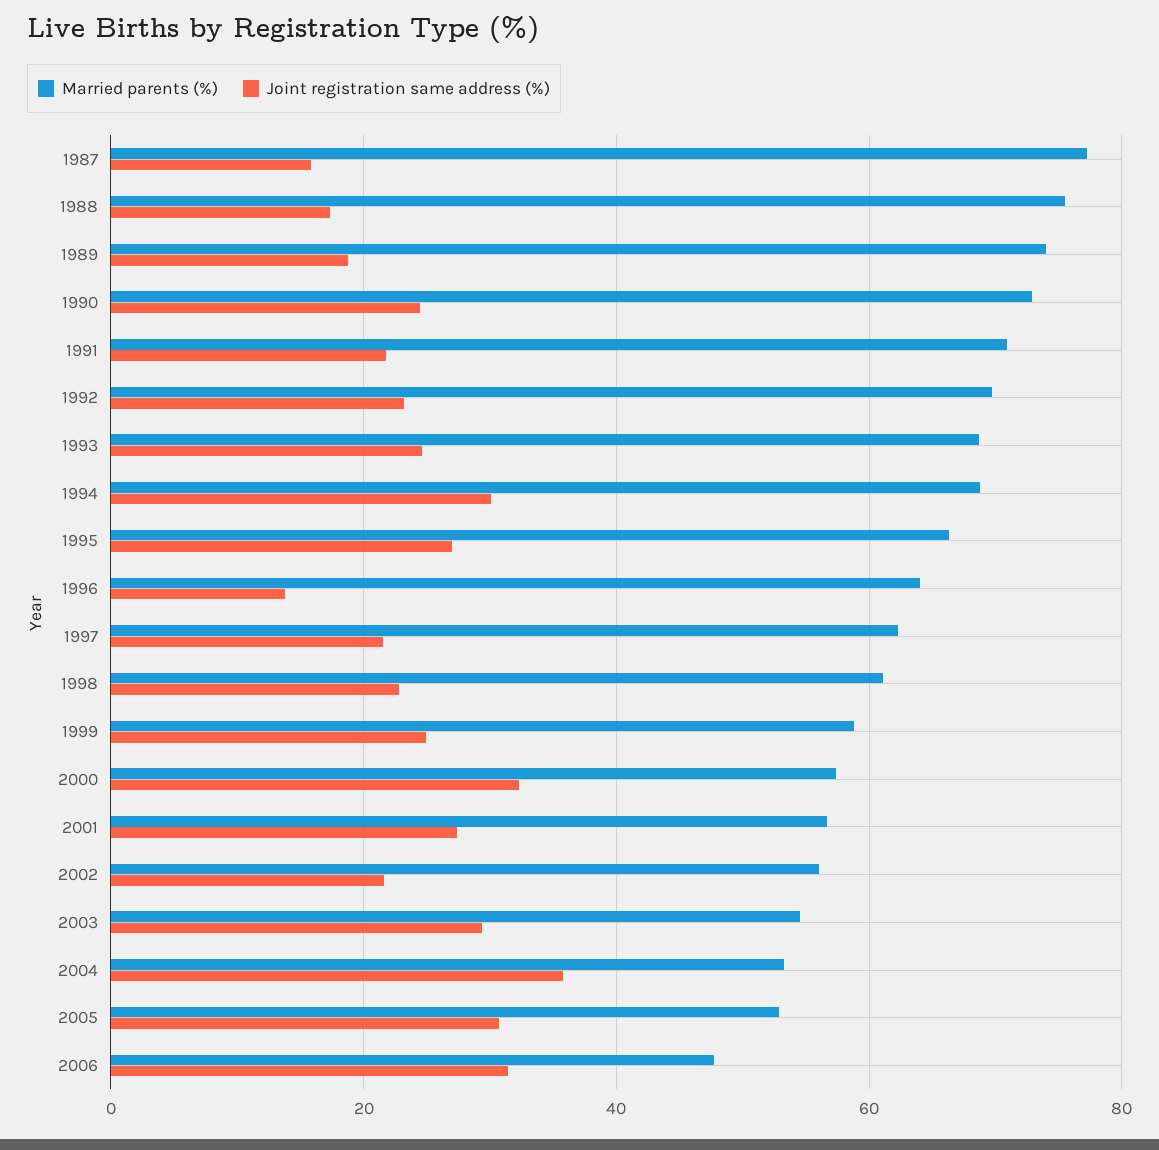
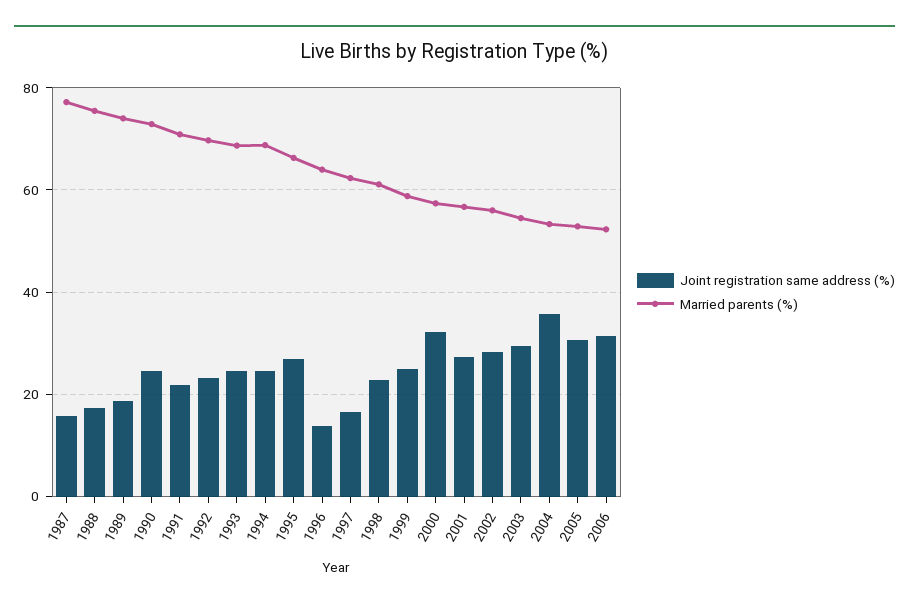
  {
    "Married parents (%)": {
      "1987": 78,
      "1988": 76,
      "1989": 74,
      "1990": 72,
      "1991": 70,
      "1992": 70,
      "1993": 68,
      "1994": 68,
      "1995": 66,
      "1996": 64,
      "1997": 62,
      "1998": 62,
      "1999": 58,
      "2000": 58,
      "2001": 56,
      "2002": 56,
      "2003": 54,
      "2004": 54,
      "2005": 52,
-     "2006": 48
+     "2006": 52
    },
    "Joint registration same address (%)": {
      "1987": 16,
      "1988": 18,
      "1989": 18,
      "1990": 24,
      "1991": 22,
      "1992": 24,
      "1993": 24,
-     "1994": 30,
+     "1994": 24,
      "1995": 28,
      "1996": 14,
-     "1997": 22,
+     "1997": 16,
      "1998": 22,
      "1999": 24,
      "2000": 32,
      "2001": 28,
-     "2002": 22,
+     "2002": 28,
      "2003": 30,
      "2004": 36,
      "2005": 30,
      "2006": 32
    }
  }

